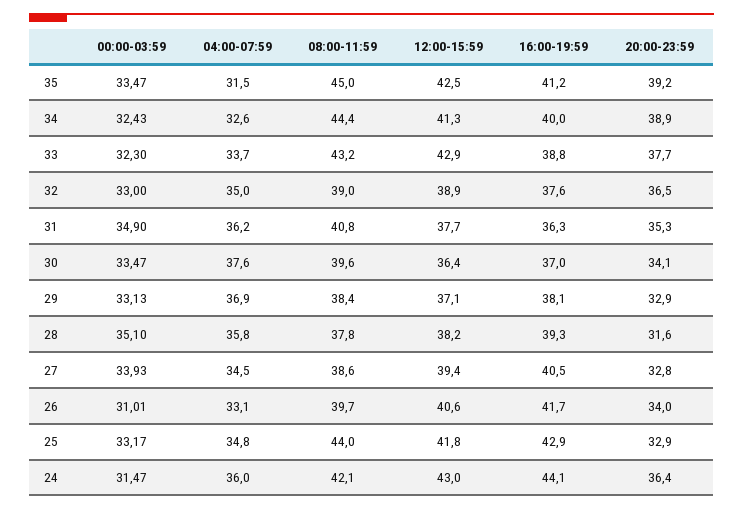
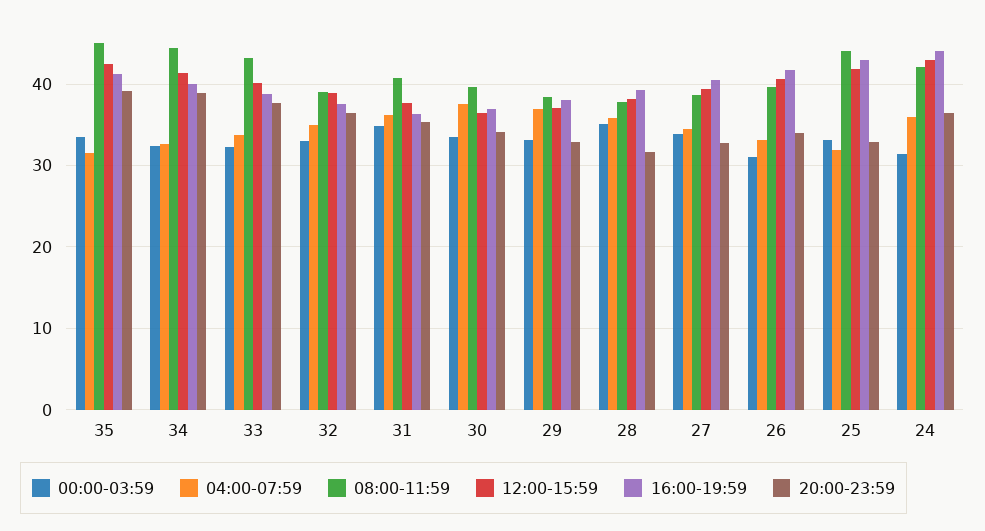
  {
    "00:00-03:59": {
      "35": 33.47,
      "34": 32.43,
      "33": 32.3,
      "32": 33,
      "31": 34.9,
      "30": 33.47,
      "29": 33.13,
      "28": 35.1,
      "27": 33.93,
      "26": 31.01,
      "25": 33.17,
      "24": 31.47
    },
    "04:00-07:59": {
      "35": 31.5,
      "34": 32.6,
      "33": 33.7,
      "32": 35,
      "31": 36.2,
      "30": 37.6,
      "29": 36.9,
      "28": 35.8,
      "27": 34.5,
      "26": 33.1,
-     "25": 34.8,
+     "25": 32,
      "24": 36
    },
    "08:00-11:59": {
      "35": 45,
      "34": 44.4,
      "33": 43.2,
      "32": 39,
      "31": 40.8,
      "30": 39.6,
      "29": 38.4,
      "28": 37.8,
      "27": 38.6,
      "26": 39.7,
      "25": 44,
      "24": 42.1
    },
    "12:00-15:59": {
      "35": 42.5,
      "34": 41.3,
-     "33": 42.9,
+     "33": 40,
      "32": 38.9,
      "31": 37.7,
      "30": 36.4,
      "29": 37.1,
      "28": 38.2,
      "27": 39.4,
      "26": 40.6,
      "25": 41.8,
      "24": 43
    },
    "16:00-19:59": {
      "35": 41.2,
      "34": 40,
      "33": 38.8,
      "32": 37.6,
      "31": 36.3,
      "30": 37,
      "29": 38.1,
      "28": 39.3,
      "27": 40.5,
      "26": 41.7,
      "25": 42.9,
      "24": 44.1
    },
    "20:00-23:59": {
      "35": 39.2,
      "34": 38.9,
      "33": 37.7,
      "32": 36.5,
      "31": 35.3,
      "30": 34.1,
      "29": 32.9,
      "28": 31.6,
      "27": 32.8,
      "26": 34,
      "25": 32.9,
      "24": 36.4
    }
  }

